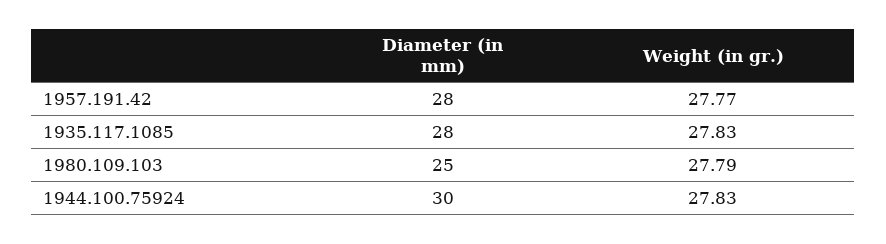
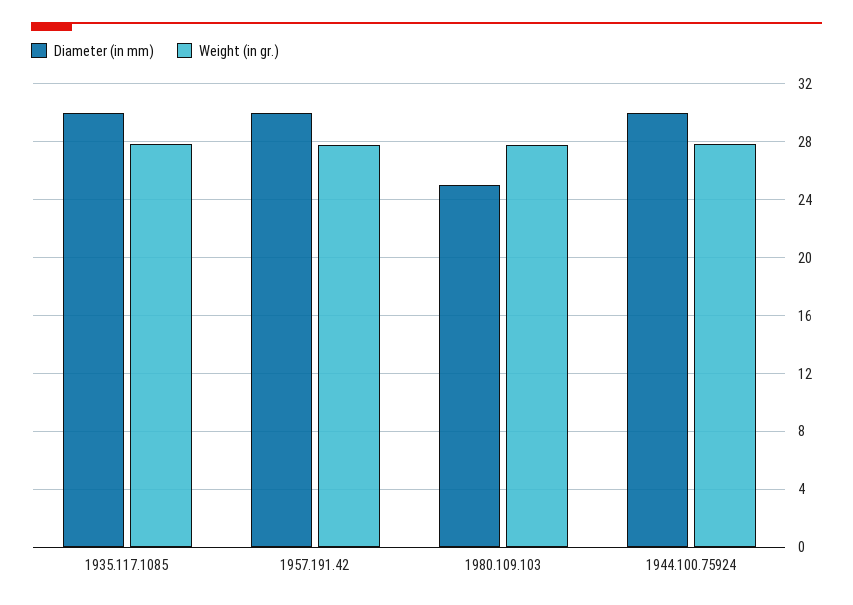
  {
    "Diameter (in mm)": {
-     "1957.191.42": 28,
+     "1957.191.42": 30,
-     "1935.117.1085": 28,
+     "1935.117.1085": 30,
      "1980.109.103": 25,
      "1944.100.75924": 30
    },
    "Weight (in gr.)": {
      "1957.191.42": 27.77,
      "1935.117.1085": 27.83,
      "1980.109.103": 27.79,
      "1944.100.75924": 27.83
    }
  }

